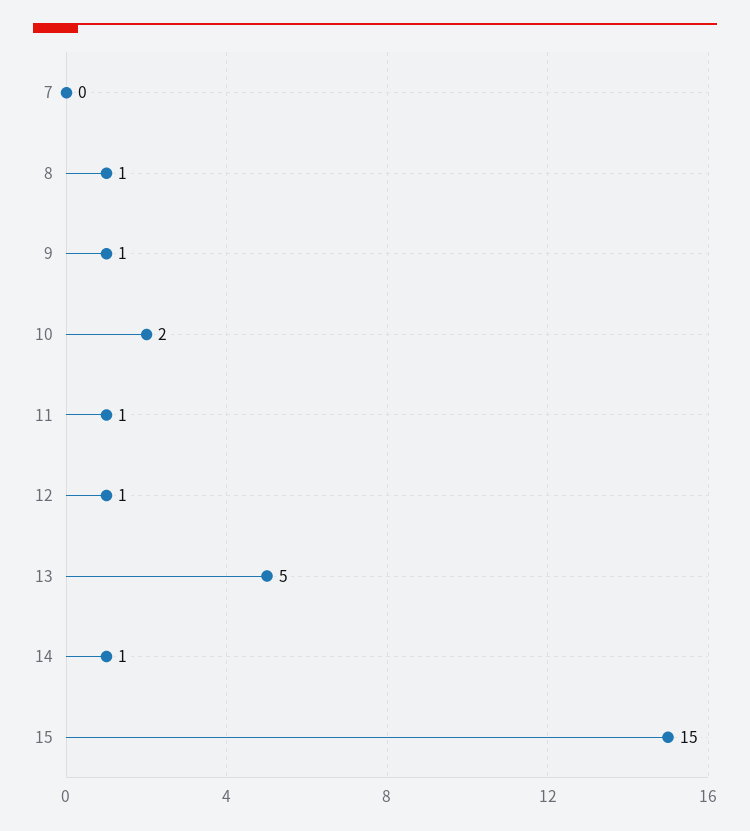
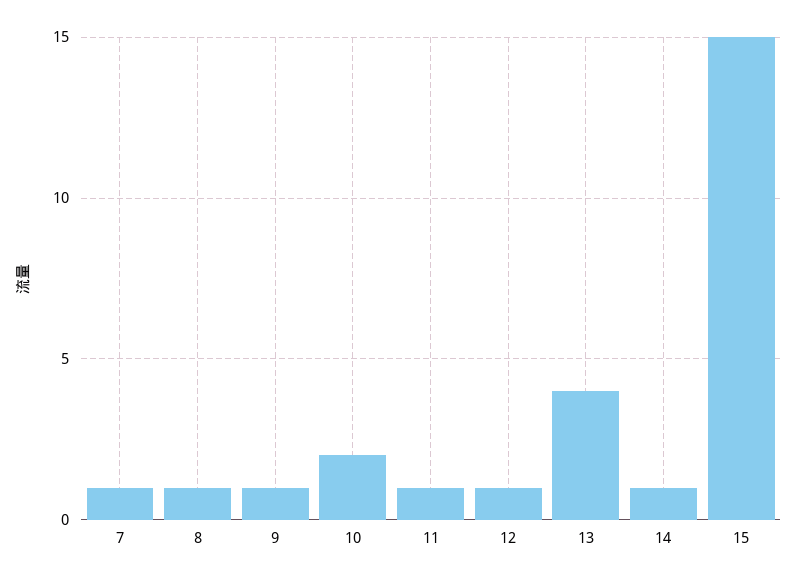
  {
-   "7": 0,
+   "7": 1,
    "8": 1,
    "9": 1,
    "10": 2,
    "11": 1,
    "12": 1,
-   "13": 5,
+   "13": 4,
    "14": 1,
    "15": 15
  }

